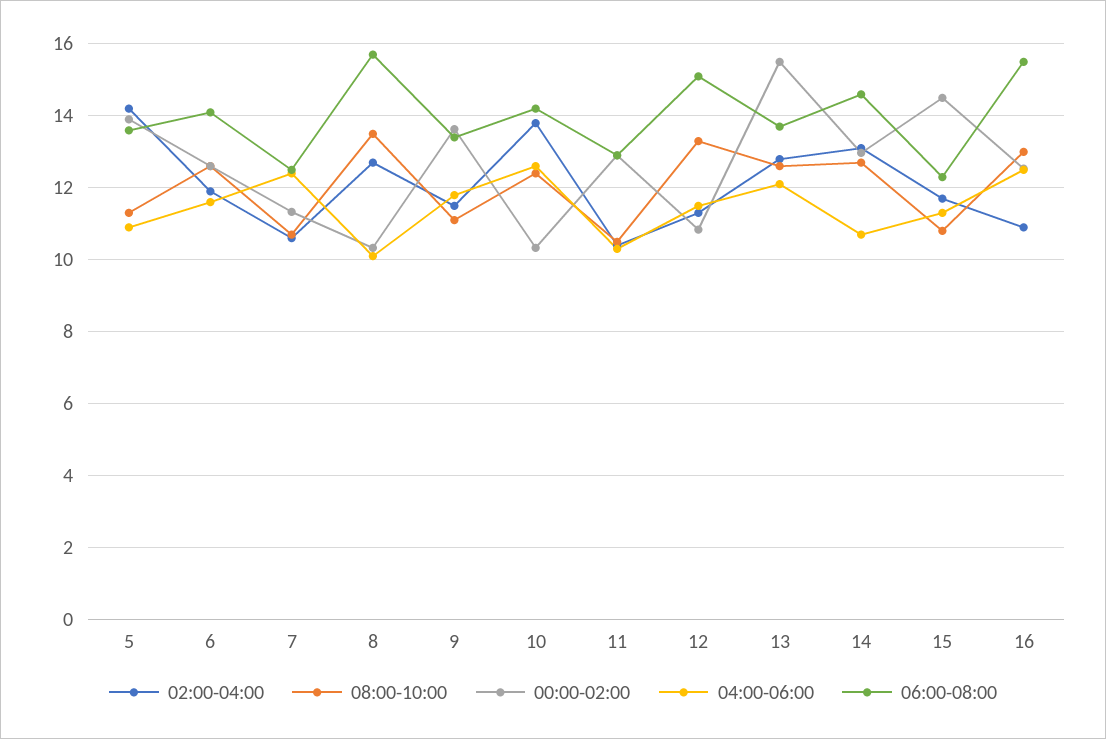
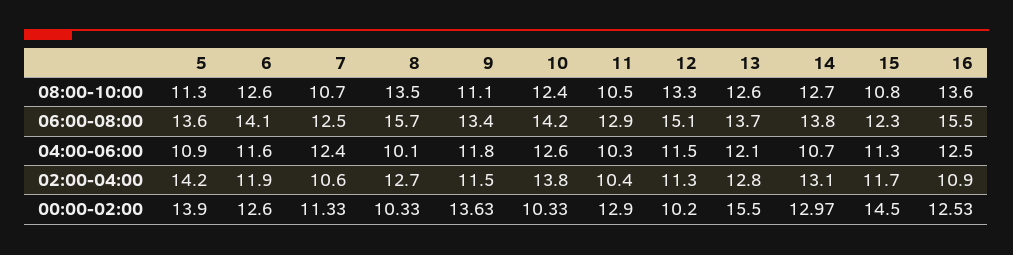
  {
    "02:00-04:00": {
      "5": 14.2,
      "6": 11.9,
      "7": 10.6,
      "8": 12.7,
      "9": 11.5,
      "10": 13.8,
      "11": 10.4,
      "12": 11.3,
      "13": 12.8,
      "14": 13.1,
      "15": 11.7,
      "16": 10.9
    },
    "08:00-10:00": {
      "5": 11.3,
      "6": 12.6,
      "7": 10.7,
      "8": 13.5,
      "9": 11.1,
      "10": 12.4,
      "11": 10.5,
      "12": 13.3,
      "13": 12.6,
      "14": 12.7,
      "15": 10.8,
-     "16": 13
+     "16": 13.6
    },
    "00:00-02:00": {
      "5": 13.9,
      "6": 12.6,
      "7": 11.33,
      "8": 10.33,
      "9": 13.63,
      "10": 10.33,
      "11": 12.9,
-     "12": 10.8,
+     "12": 10.2,
      "13": 15.5,
      "14": 12.97,
      "15": 14.5,
      "16": 12.53
    },
    "04:00-06:00": {
      "5": 10.9,
      "6": 11.6,
      "7": 12.4,
      "8": 10.1,
      "9": 11.8,
      "10": 12.6,
      "11": 10.3,
      "12": 11.5,
      "13": 12.1,
      "14": 10.7,
      "15": 11.3,
      "16": 12.5
    },
    "06:00-08:00": {
      "5": 13.6,
      "6": 14.1,
      "7": 12.5,
      "8": 15.7,
      "9": 13.4,
      "10": 14.2,
      "11": 12.9,
      "12": 15.1,
      "13": 13.7,
-     "14": 14.6,
+     "14": 13.8,
      "15": 12.3,
      "16": 15.5
    }
  }

